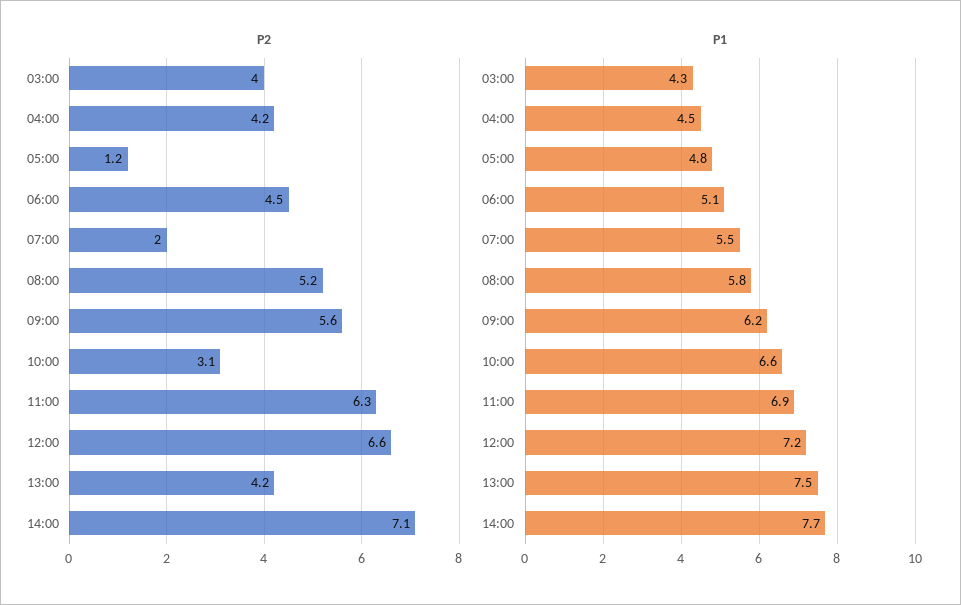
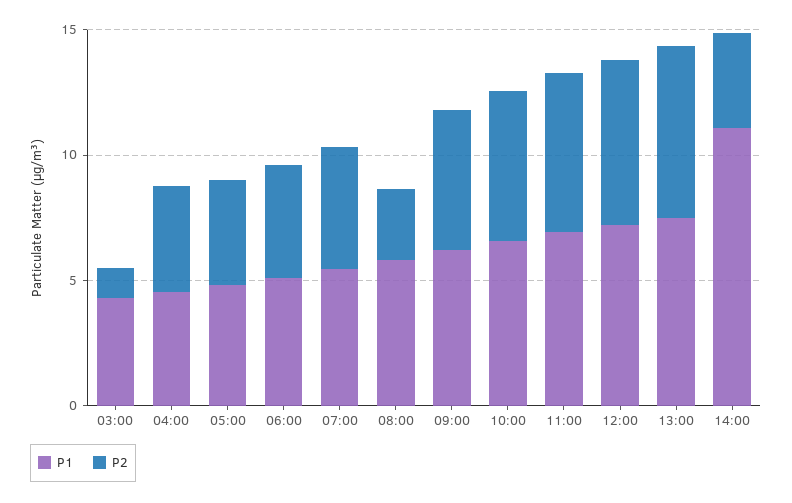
  {
    "P2": {
-     "03:00": 4,
+     "03:00": 1,
      "04:00": 4.2,
-     "05:00": 1.2,
+     "05:00": 4,
      "06:00": 4.5,
-     "07:00": 2,
+     "07:00": 5,
-     "08:00": 5.2,
+     "08:00": 3,
      "09:00": 5.6,
-     "10:00": 3.1,
+     "10:00": 6,
      "11:00": 6.3,
      "12:00": 6.6,
-     "13:00": 4.2,
+     "13:00": 7,
-     "14:00": 7.1
+     "14:00": 4
    },
    "P1": {
      "03:00": 4.3,
      "04:00": 4.5,
      "05:00": 4.8,
      "06:00": 5.1,
      "07:00": 5.5,
      "08:00": 5.8,
      "09:00": 6.2,
      "10:00": 6.6,
      "11:00": 6.9,
      "12:00": 7.2,
      "13:00": 7.5,
-     "14:00": 7.7
+     "14:00": 11
    }
  }

